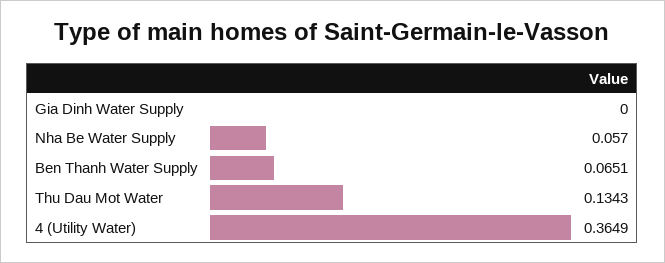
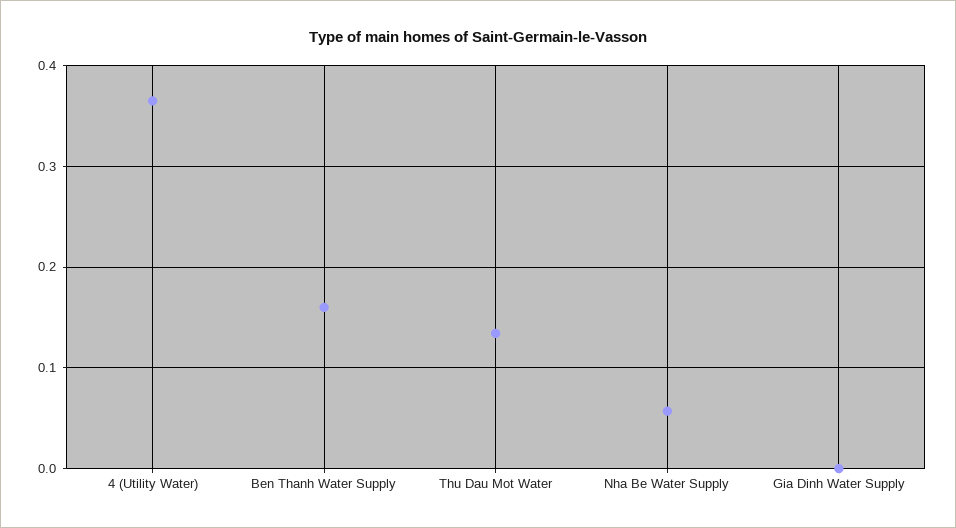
  {
    "Gia Dinh Water Supply": 0,
    "Nha Be Water Supply": 0.057,
-   "Ben Thanh Water Supply": 0.0651,
+   "Ben Thanh Water Supply": 0.16,
    "Thu Dau Mot Water": 0.1343,
    "4 (Utility Water)": 0.3649
  }

